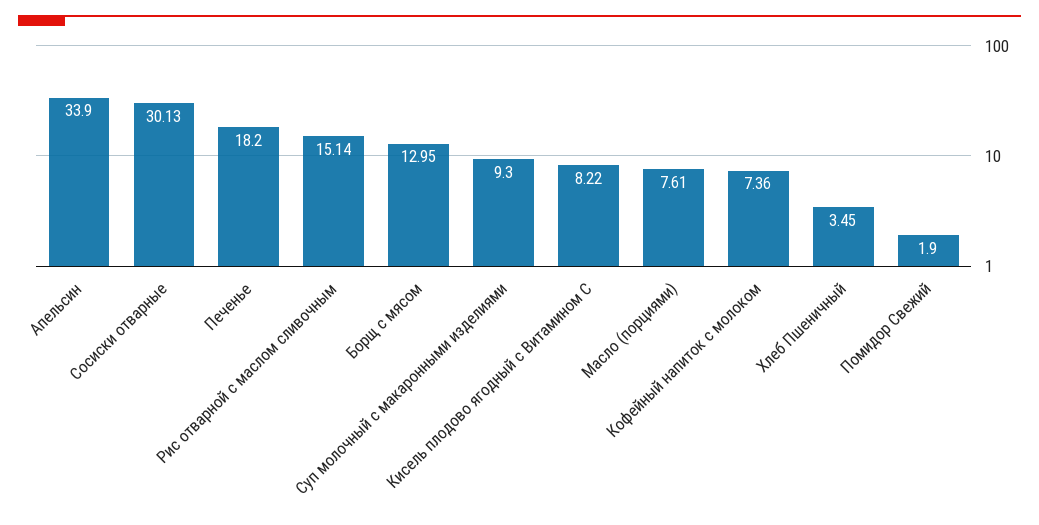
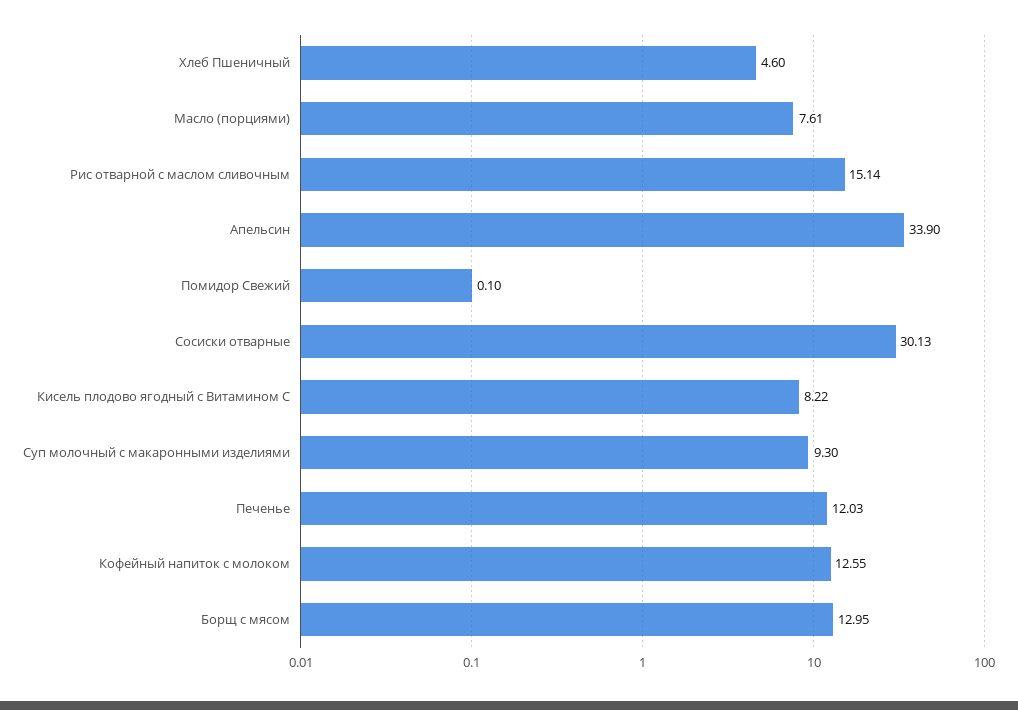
  {
    "Апельсин": 33.9,
    "Сосиски отварные": 30.13,
-   "Печенье": 18.2,
+   "Печенье": 12.03,
    "Рис отварной с маслом сливочным": 15.14,
    "Борщ с мясом": 12.95,
    "Суп молочный с макаронными изделиями": 9.3,
    "Кисель плодово ягодный с Витамином С": 8.22,
    "Масло (порциями)": 7.61,
-   "Кофейный напиток с молоком": 7.36,
+   "Кофейный напиток с молоком": 12.55,
-   "Хлеб Пшеничный": 3.45,
+   "Хлеб Пшеничный": 4.6,
-   "Помидор Свежий": 1.9
+   "Помидор Свежий": 0.1
  }

